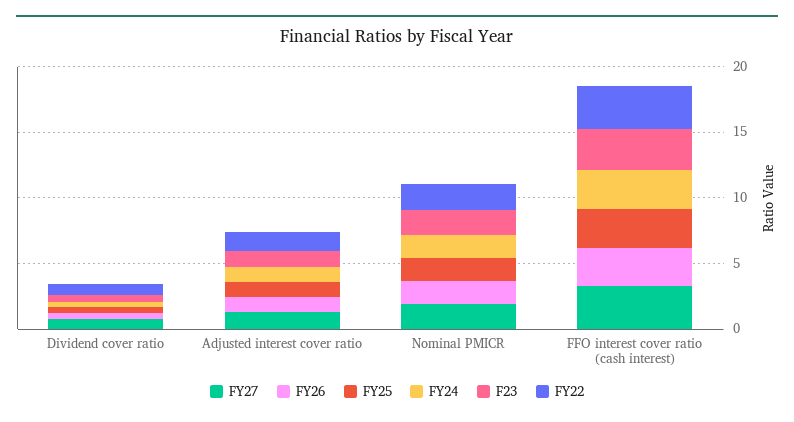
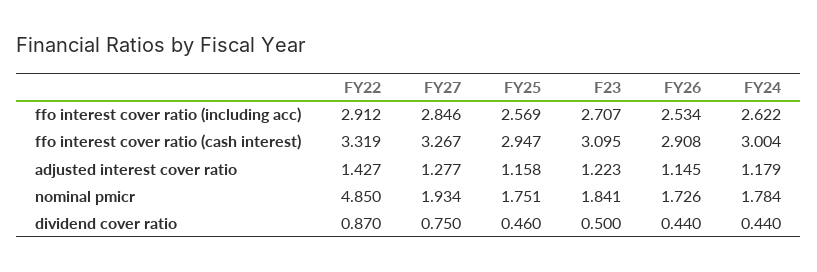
  {
    "FY27": {
      "Dividend cover ratio": 0.75,
      "Adjusted interest cover ratio": 1.277,
      "Nominal PMICR": 1.934,
-     "FFO interest cover ratio (cash interest)": 3.267
+     "FFO interest cover ratio (cash interest)": 3.267,
+     "ffo interest cover ratio (including acc)": 2.846
    },
    "FY26": {
      "Dividend cover ratio": 0.44,
      "Adjusted interest cover ratio": 1.145,
      "Nominal PMICR": 1.726,
-     "FFO interest cover ratio (cash interest)": 2.908
+     "FFO interest cover ratio (cash interest)": 2.908,
+     "ffo interest cover ratio (including acc)": 2.534
    },
    "FY25": {
      "Dividend cover ratio": 0.46,
      "Adjusted interest cover ratio": 1.158,
      "Nominal PMICR": 1.751,
-     "FFO interest cover ratio (cash interest)": 2.947
+     "FFO interest cover ratio (cash interest)": 2.947,
+     "ffo interest cover ratio (including acc)": 2.569
    },
    "FY24": {
      "Dividend cover ratio": 0.44,
      "Adjusted interest cover ratio": 1.179,
      "Nominal PMICR": 1.784,
-     "FFO interest cover ratio (cash interest)": 3.004
+     "FFO interest cover ratio (cash interest)": 3.004,
+     "ffo interest cover ratio (including acc)": 2.622
    },
    "F23": {
      "Dividend cover ratio": 0.5,
      "Adjusted interest cover ratio": 1.223,
      "Nominal PMICR": 1.841,
-     "FFO interest cover ratio (cash interest)": 3.095
+     "FFO interest cover ratio (cash interest)": 3.095,
+     "ffo interest cover ratio (including acc)": 2.707
    },
    "FY22": {
      "Dividend cover ratio": 0.87,
      "Adjusted interest cover ratio": 1.427,
-     "Nominal PMICR": 2,
+     "Nominal PMICR": 4.85,
-     "FFO interest cover ratio (cash interest)": 3.319
+     "FFO interest cover ratio (cash interest)": 3.319,
+     "ffo interest cover ratio (including acc)": 2.912
    }
  }

